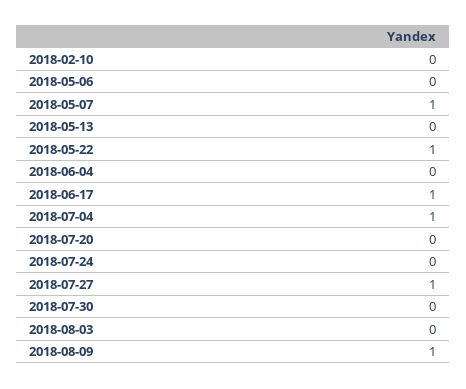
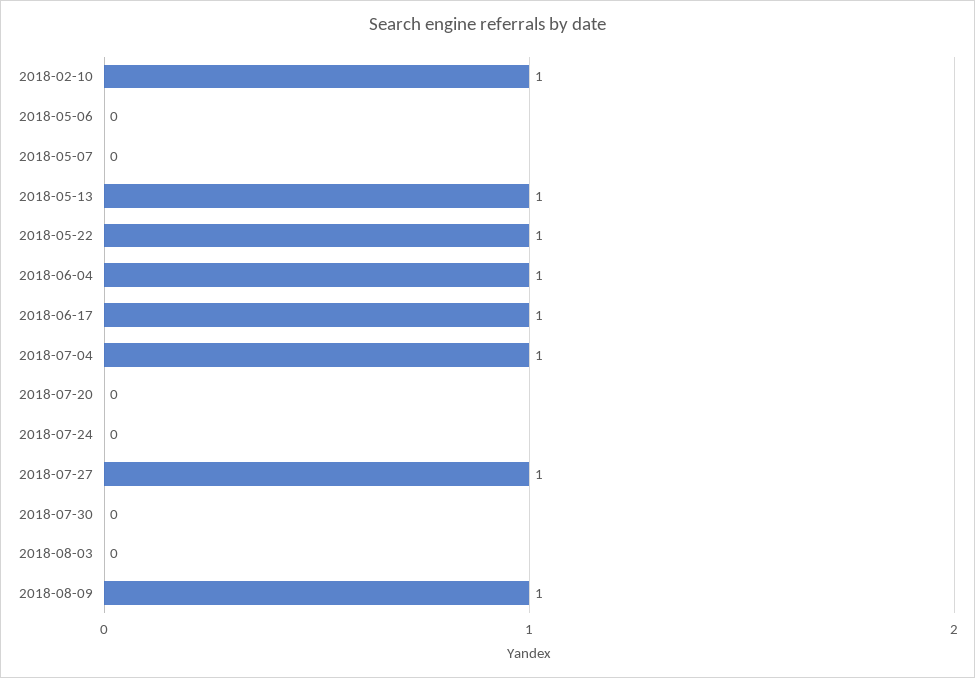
  {
-   "2018-02-10": 0,
+   "2018-02-10": 1,
    "2018-05-06": 0,
-   "2018-05-07": 1,
+   "2018-05-07": 0,
-   "2018-05-13": 0,
+   "2018-05-13": 1,
    "2018-05-22": 1,
-   "2018-06-04": 0,
+   "2018-06-04": 1,
    "2018-06-17": 1,
    "2018-07-04": 1,
    "2018-07-20": 0,
    "2018-07-24": 0,
    "2018-07-27": 1,
    "2018-07-30": 0,
    "2018-08-03": 0,
    "2018-08-09": 1
  }

